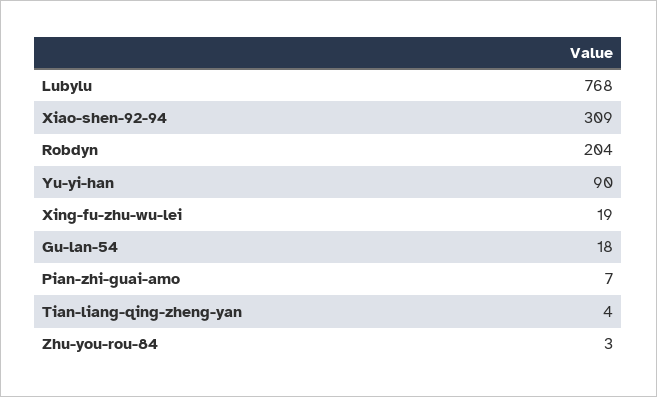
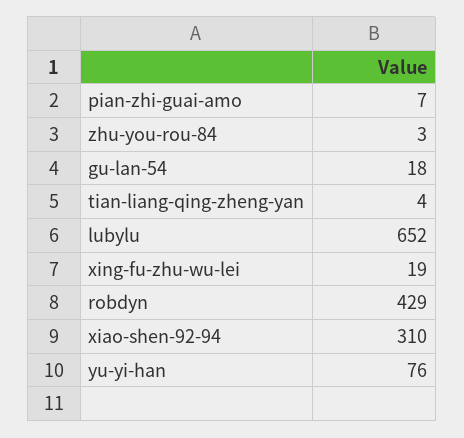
  {
-   "Lubylu": 768,
+   "Lubylu": 652,
-   "Xiao-shen-92-94": 309,
+   "Xiao-shen-92-94": 310,
-   "Robdyn": 204,
+   "Robdyn": 429,
-   "Yu-yi-han": 90,
+   "Yu-yi-han": 76,
    "Xing-fu-zhu-wu-lei": 19,
    "Gu-lan-54": 18,
    "Pian-zhi-guai-amo": 7,
    "Tian-liang-qing-zheng-yan": 4,
    "Zhu-you-rou-84": 3
  }

